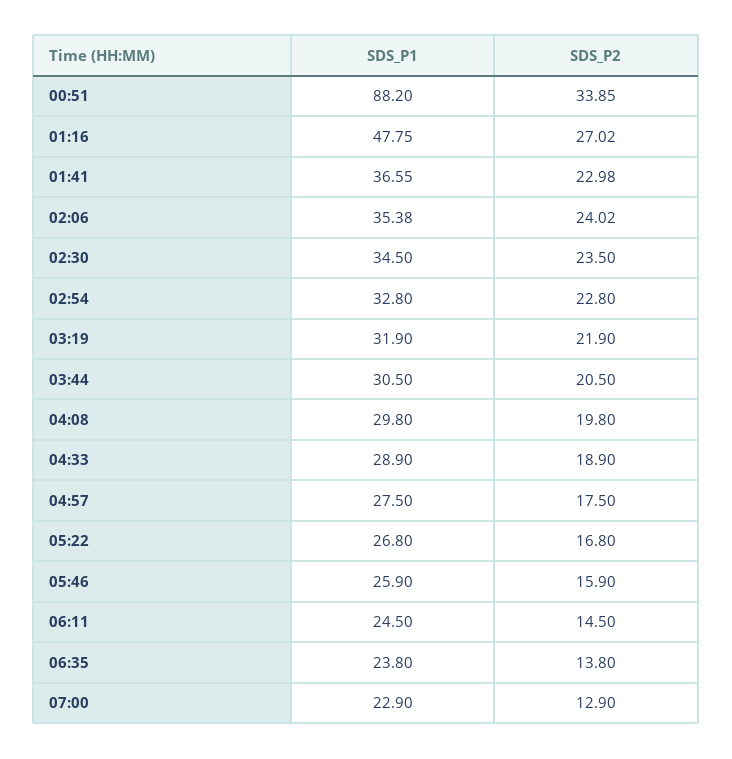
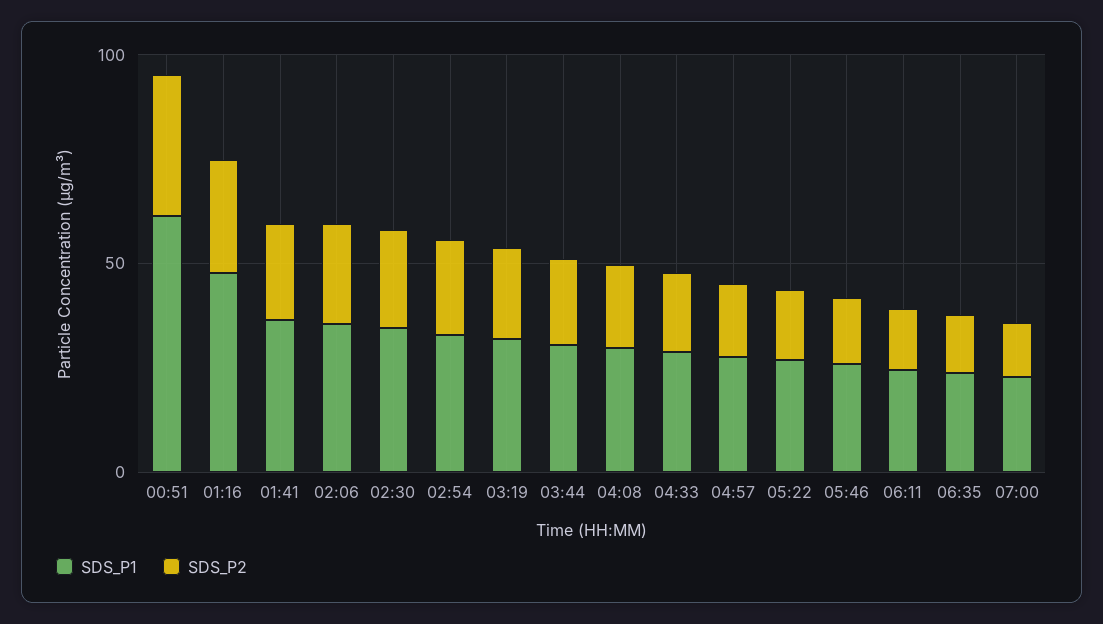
  {
    "SDS_P1": {
-     "00:51": 88.2,
+     "00:51": 60,
      "01:16": 47.75,
      "01:41": 36.55,
      "02:06": 35.38,
      "02:30": 34.5,
      "02:54": 32.8,
      "03:19": 31.9,
      "03:44": 30.5,
      "04:08": 29.8,
      "04:33": 28.9,
      "04:57": 27.5,
      "05:22": 26.8,
      "05:46": 25.9,
      "06:11": 24.5,
      "06:35": 23.8,
      "07:00": 22.9
    },
    "SDS_P2": {
      "00:51": 33.85,
      "01:16": 27.02,
      "01:41": 22.98,
      "02:06": 24.02,
      "02:30": 23.5,
      "02:54": 22.8,
      "03:19": 21.9,
      "03:44": 20.5,
      "04:08": 19.8,
      "04:33": 18.9,
      "04:57": 17.5,
      "05:22": 16.8,
      "05:46": 15.9,
      "06:11": 14.5,
      "06:35": 13.8,
      "07:00": 12.9
    }
  }

